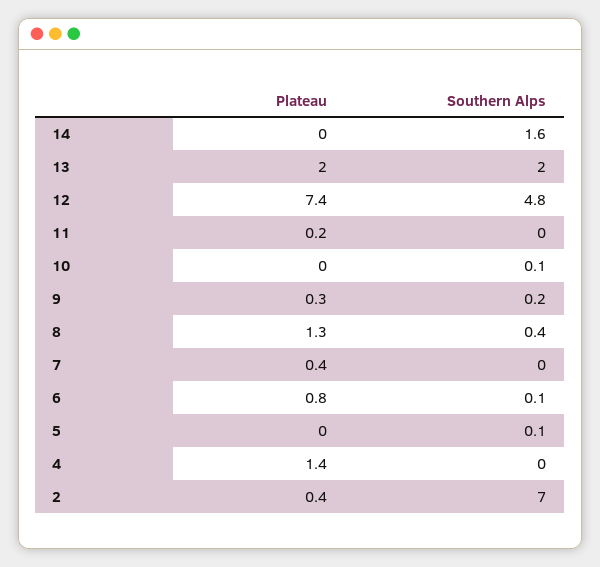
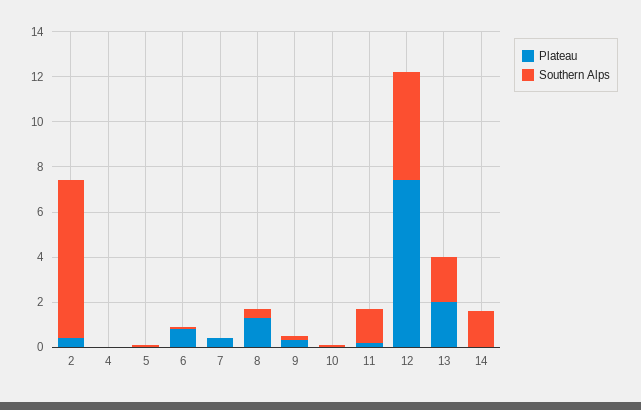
  {
    "Plateau": {
      "14": 0,
      "13": 2,
      "12": 7.4,
      "11": 0.2,
      "10": 0,
      "9": 0.3,
      "8": 1.3,
      "7": 0.4,
      "6": 0.8,
      "5": 0,
-     "4": 1.4,
+     "4": 0,
      "2": 0.4
    },
    "Southern Alps": {
      "14": 1.6,
      "13": 2,
      "12": 4.8,
-     "11": 0,
+     "11": 1.5,
      "10": 0.1,
      "9": 0.2,
      "8": 0.4,
      "7": 0,
      "6": 0.1,
      "5": 0.1,
      "4": 0,
      "2": 7
    }
  }

